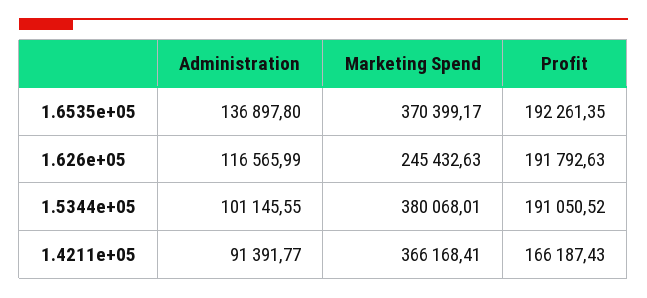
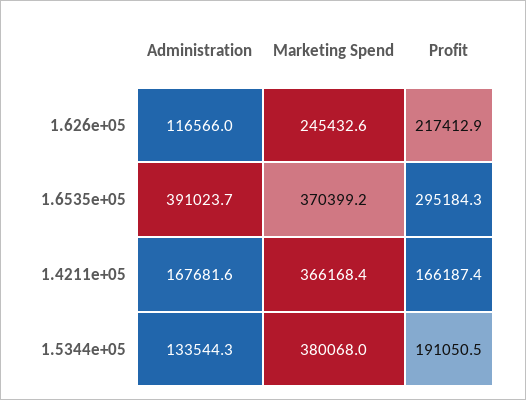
  {
    "Administration": {
-     "1.6535e+05": 136897.8,
+     "1.6535e+05": 391023.7,
      "1.626e+05": 116565.99,
-     "1.5344e+05": 101145.55,
+     "1.5344e+05": 133544.3,
-     "1.4211e+05": 91391.77
+     "1.4211e+05": 167681.6
    },
    "Marketing Spend": {
      "1.6535e+05": 370399.17,
      "1.626e+05": 245432.63,
      "1.5344e+05": 380068.01,
      "1.4211e+05": 366168.41
    },
    "Profit": {
-     "1.6535e+05": 192261.35,
+     "1.6535e+05": 295184.3,
-     "1.626e+05": 191792.63,
+     "1.626e+05": 217412.9,
      "1.5344e+05": 191050.52,
      "1.4211e+05": 166187.43
    }
  }

